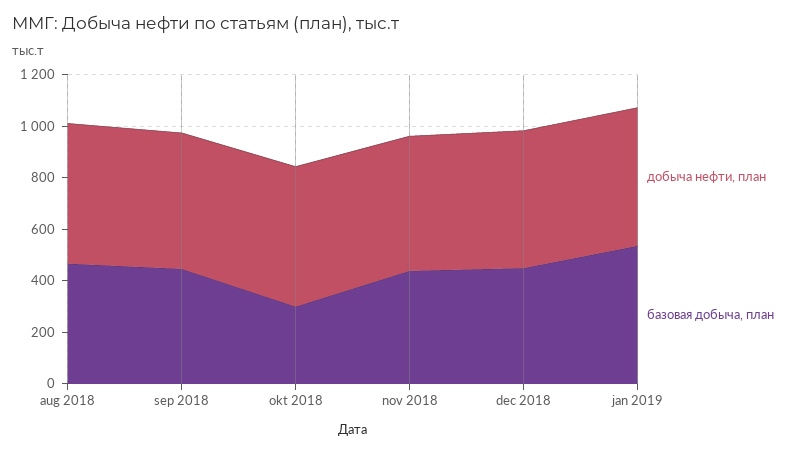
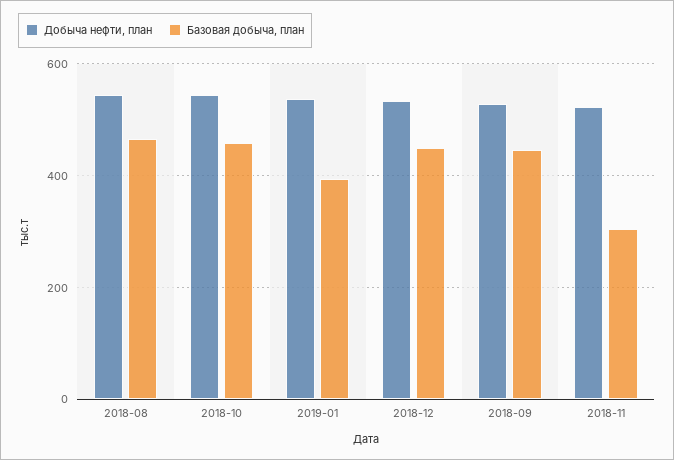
  {
    "добыча нефти, план": {
      "aug 2018": 540,
      "sep 2018": 520,
      "okt 2018": 540,
      "nov 2018": 520,
      "dec 2018": 540,
      "jan 2019": 540
    },
    "базовая добыча, план": {
      "aug 2018": 460,
      "sep 2018": 440,
-     "okt 2018": 300,
+     "okt 2018": 460,
-     "nov 2018": 450,
+     "nov 2018": 300,
      "dec 2018": 440,
-     "jan 2019": 550
+     "jan 2019": 400
    }
  }

